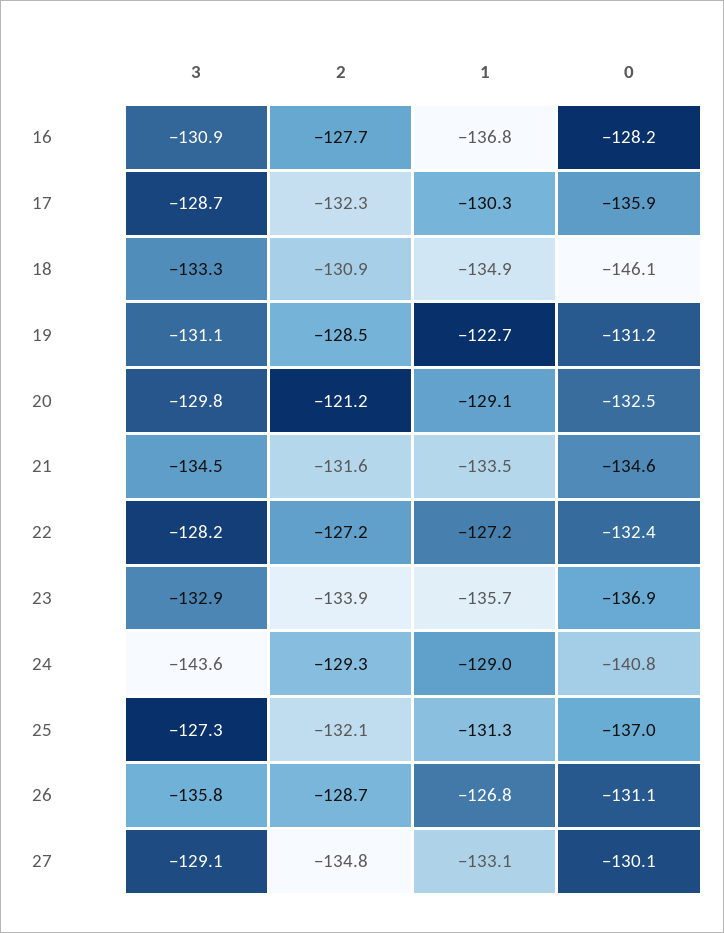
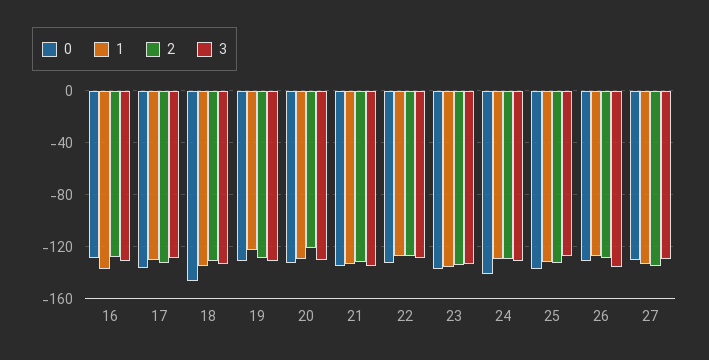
  {
    "3": {
      "16": -130.9,
      "17": -128.7,
      "18": -133.3,
      "19": -131.1,
      "20": -129.8,
      "21": -134.5,
      "22": -128.2,
      "23": -132.9,
-     "24": -143.6,
+     "24": -130,
      "25": -127.3,
      "26": -135.8,
      "27": -129.1
    },
    "2": {
      "16": -127.7,
      "17": -132.3,
      "18": -130.9,
      "19": -128.5,
      "20": -121.2,
      "21": -131.6,
      "22": -127.2,
      "23": -133.9,
      "24": -129.3,
      "25": -132.1,
      "26": -128.7,
      "27": -134.8
    },
    "1": {
      "16": -136.8,
      "17": -130.3,
      "18": -134.9,
      "19": -122.7,
      "20": -129.1,
      "21": -133.5,
      "22": -127.2,
      "23": -135.7,
      "24": -129,
      "25": -131.3,
      "26": -126.8,
      "27": -133.1
    },
    "0": {
      "16": -128.2,
      "17": -135.9,
      "18": -146.1,
      "19": -131.2,
      "20": -132.5,
      "21": -134.6,
      "22": -132.4,
      "23": -136.9,
      "24": -140.8,
      "25": -137,
      "26": -131.1,
      "27": -130.1
    }
  }

